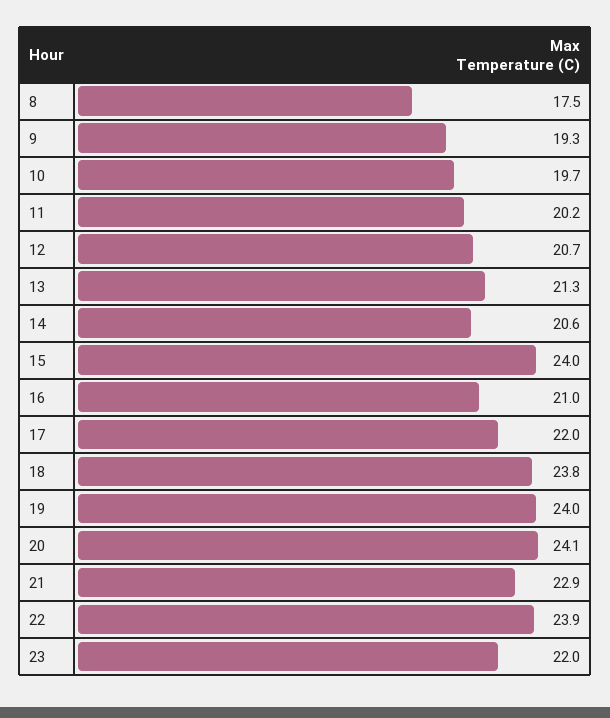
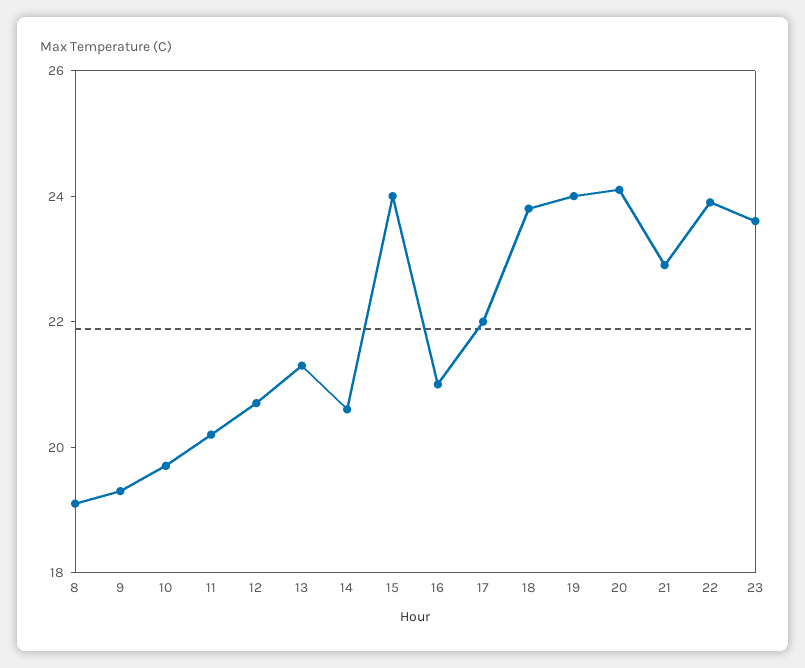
  {
-   "8": 17.5,
+   "8": 19,
    "9": 19.3,
    "10": 19.7,
    "11": 20.2,
    "12": 20.7,
    "13": 21.3,
    "14": 20.6,
    "15": 24,
    "16": 21,
    "17": 22,
    "18": 23.8,
    "19": 24,
    "20": 24.1,
    "21": 22.9,
    "22": 23.9,
-   "23": 22
+   "23": 23.5
  }

